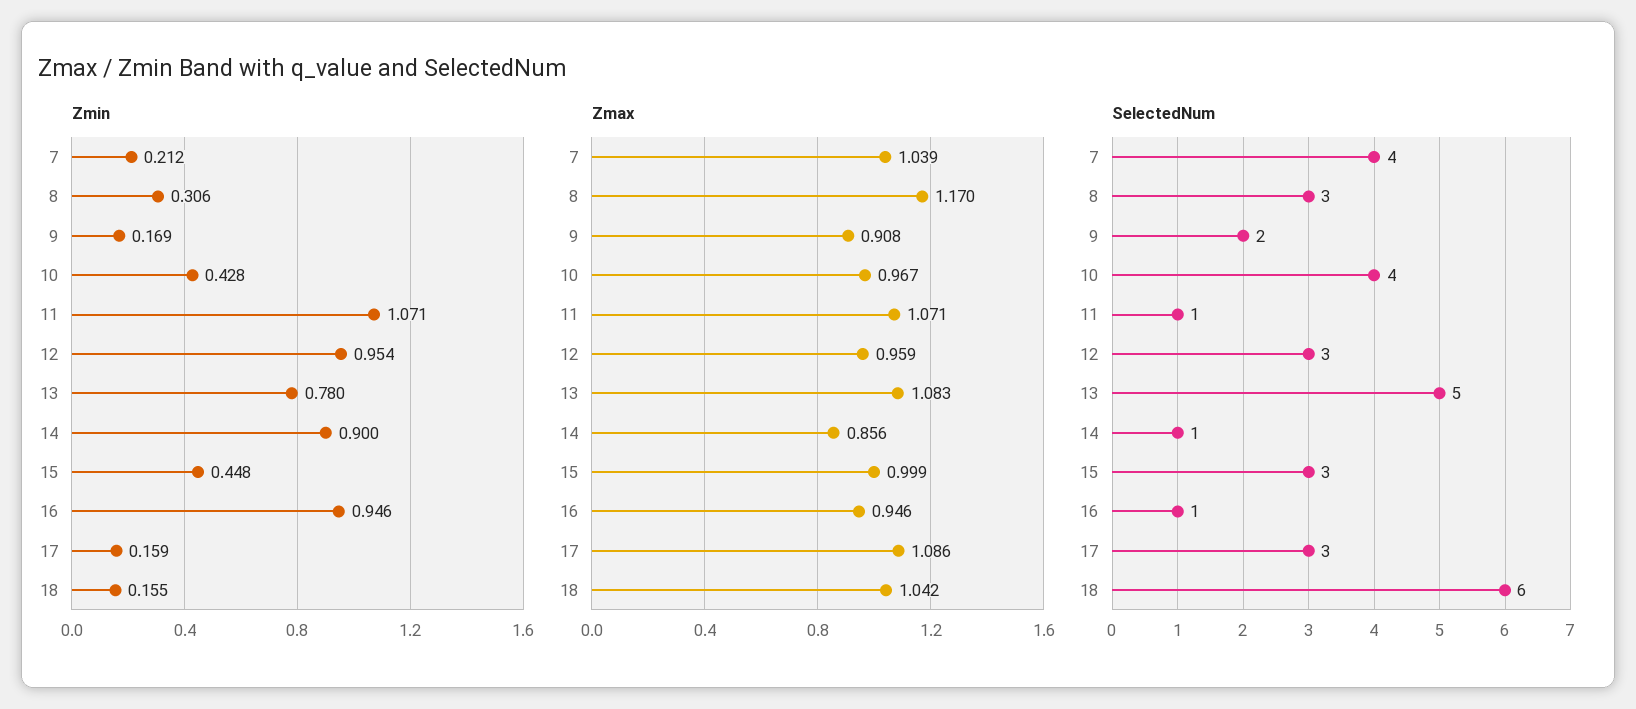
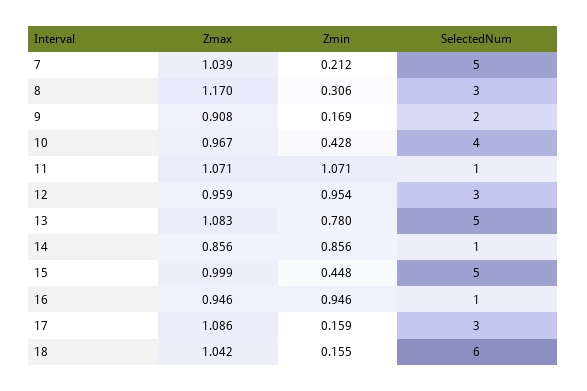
  {
    "Zmin": {
      "7": 0.212,
      "8": 0.306,
      "9": 0.169,
      "10": 0.428,
      "11": 1.071,
      "12": 0.954,
      "13": 0.78,
-     "14": 0.9,
+     "14": 0.856,
      "15": 0.448,
      "16": 0.946,
      "17": 0.159,
      "18": 0.155
    },
    "Zmax": {
      "7": 1.039,
      "8": 1.17,
      "9": 0.908,
      "10": 0.967,
      "11": 1.071,
      "12": 0.959,
      "13": 1.083,
      "14": 0.856,
      "15": 0.999,
      "16": 0.946,
      "17": 1.086,
      "18": 1.042
    },
    "SelectedNum": {
-     "7": 4,
+     "7": 5,
      "8": 3,
      "9": 2,
      "10": 4,
      "11": 1,
      "12": 3,
      "13": 5,
      "14": 1,
-     "15": 3,
+     "15": 5,
      "16": 1,
      "17": 3,
      "18": 6
    }
  }

